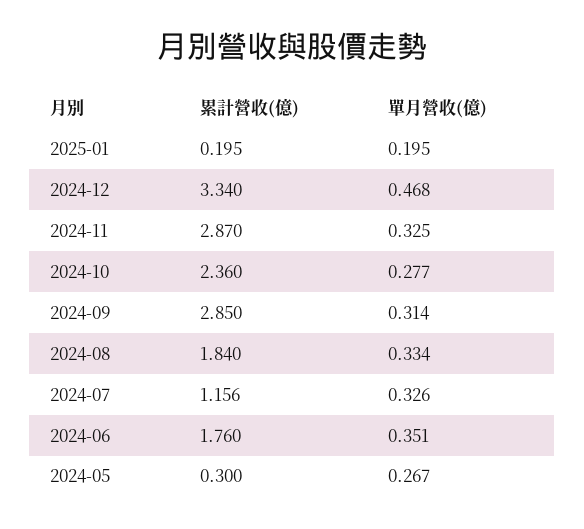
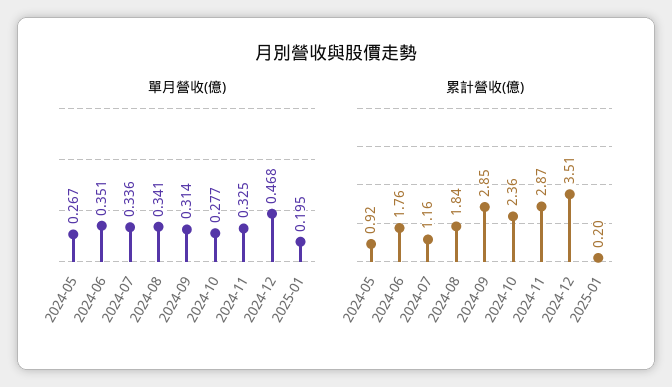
  {
    "累計營收(億)": {
      "2025-01": 0.195,
-     "2024-12": 3.34,
+     "2024-12": 3.51,
      "2024-11": 2.87,
      "2024-10": 2.36,
      "2024-09": 2.85,
      "2024-08": 1.84,
      "2024-07": 1.156,
      "2024-06": 1.76,
-     "2024-05": 0.3
+     "2024-05": 0.92
    },
    "單月營收(億)": {
      "2025-01": 0.195,
      "2024-12": 0.468,
      "2024-11": 0.325,
      "2024-10": 0.277,
      "2024-09": 0.314,
-     "2024-08": 0.334,
+     "2024-08": 0.341,
-     "2024-07": 0.326,
+     "2024-07": 0.336,
      "2024-06": 0.351,
      "2024-05": 0.267
    }
  }

